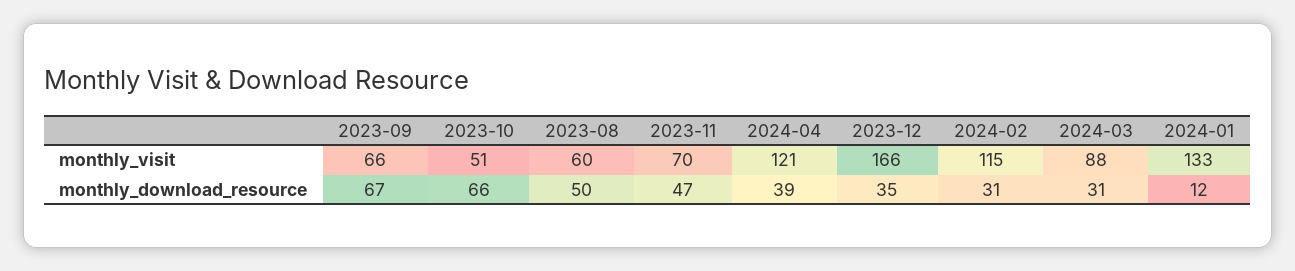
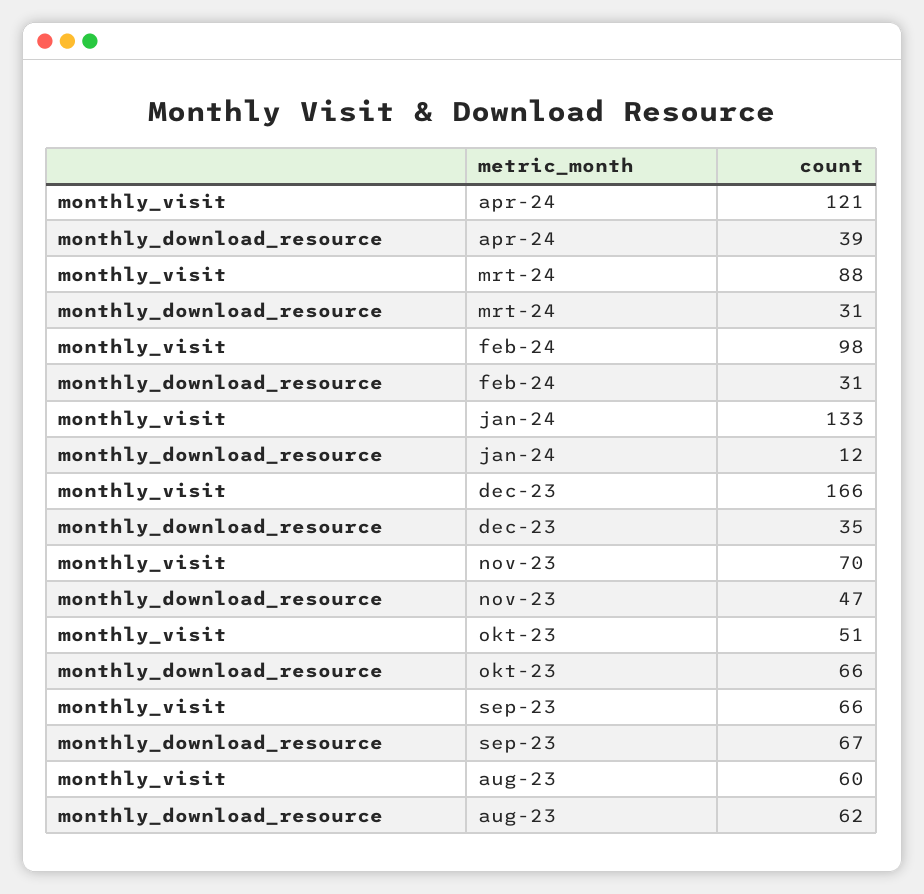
  {
    "2023-09": {
      "monthly_visit": 66,
      "monthly_download_resource": 67
    },
    "2023-10": {
      "monthly_visit": 51,
      "monthly_download_resource": 66
    },
    "2023-08": {
      "monthly_visit": 60,
-     "monthly_download_resource": 50
+     "monthly_download_resource": 62
    },
    "2023-11": {
      "monthly_visit": 70,
      "monthly_download_resource": 47
    },
    "2024-04": {
      "monthly_visit": 121,
      "monthly_download_resource": 39
    },
    "2023-12": {
      "monthly_visit": 166,
      "monthly_download_resource": 35
    },
    "2024-02": {
-     "monthly_visit": 115,
+     "monthly_visit": 98,
      "monthly_download_resource": 31
    },
    "2024-03": {
      "monthly_visit": 88,
      "monthly_download_resource": 31
    },
    "2024-01": {
      "monthly_visit": 133,
      "monthly_download_resource": 12
    }
  }

